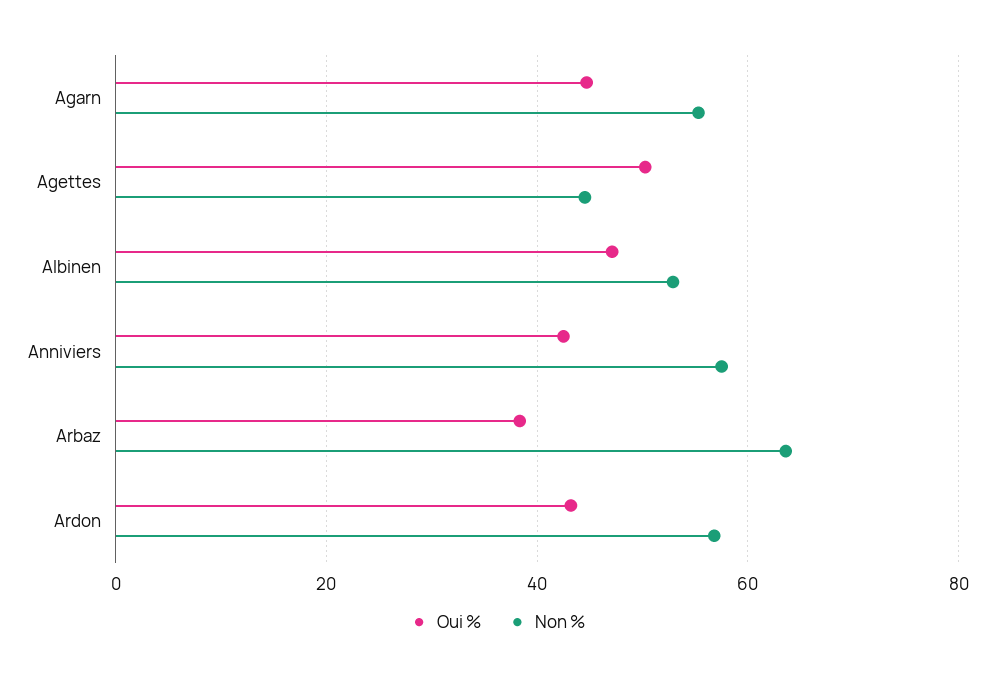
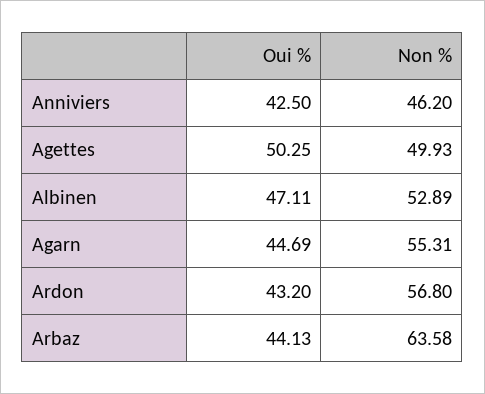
  {
    "Oui %": {
      "Agarn": 44.69,
      "Agettes": 50.25,
      "Albinen": 47.11,
      "Anniviers": 42.5,
-     "Arbaz": 38,
+     "Arbaz": 44.13,
      "Ardon": 43.2
    },
    "Non %": {
      "Agarn": 55.31,
-     "Agettes": 44,
+     "Agettes": 49.93,
      "Albinen": 52.89,
-     "Anniviers": 58,
+     "Anniviers": 46.2,
      "Arbaz": 63.58,
      "Ardon": 56.8
    }
  }

